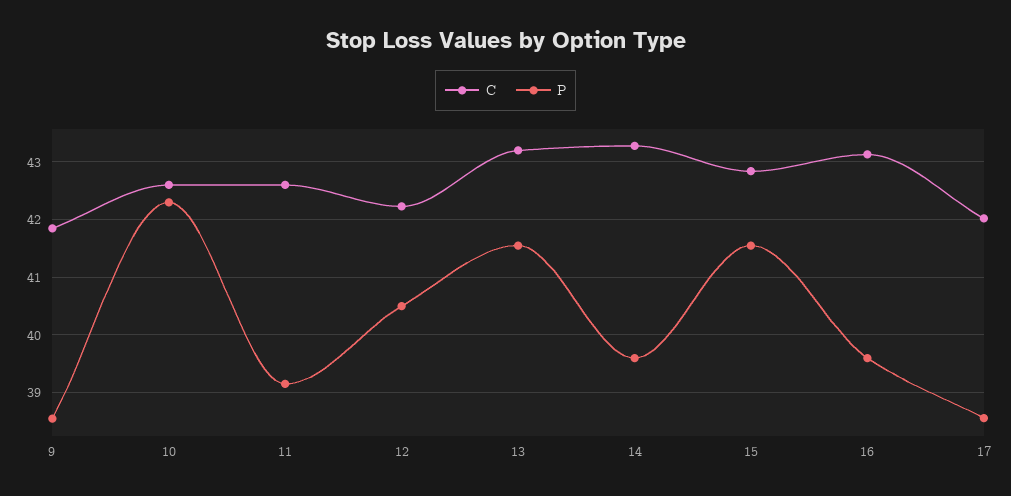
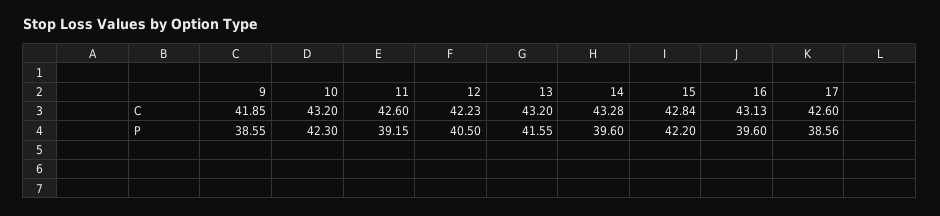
  {
    "C": {
      "9": 41.85,
-     "10": 42.6,
+     "10": 43.2,
      "11": 42.6,
      "12": 42.23,
      "13": 43.2,
      "14": 43.28,
      "15": 42.84,
      "16": 43.13,
-     "17": 42
+     "17": 42.6
    },
    "P": {
      "9": 38.55,
      "10": 42.3,
      "11": 39.15,
      "12": 40.5,
      "13": 41.55,
      "14": 39.6,
-     "15": 41.6,
+     "15": 42.2,
      "16": 39.6,
      "17": 38.56
    }
  }

